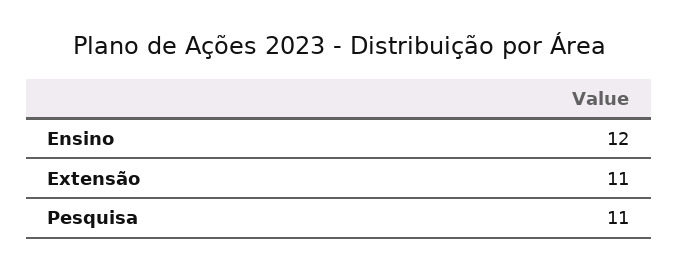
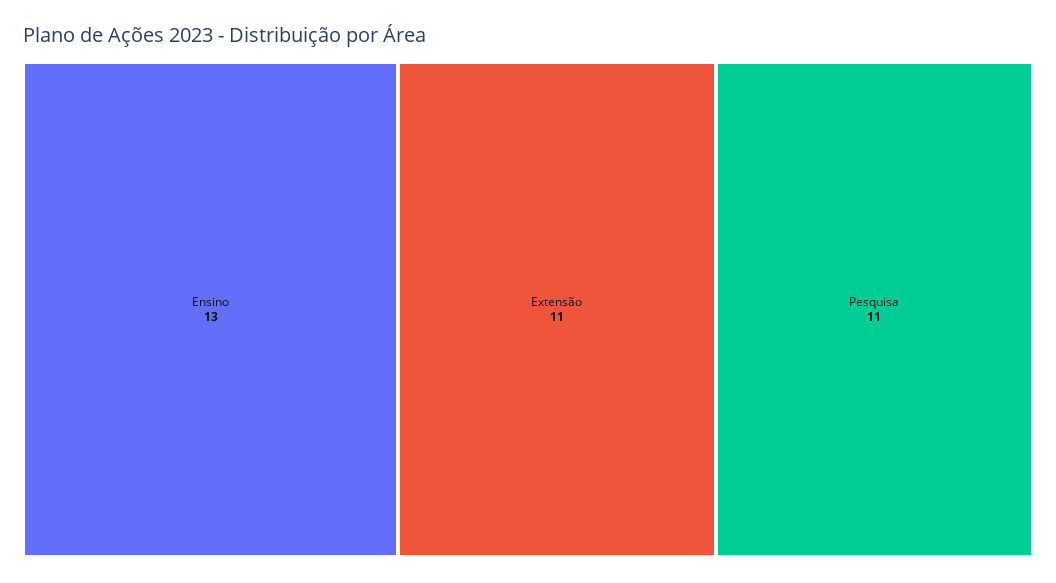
  {
-   "Ensino": 12,
+   "Ensino": 13,
    "Extensão": 11,
    "Pesquisa": 11
  }

